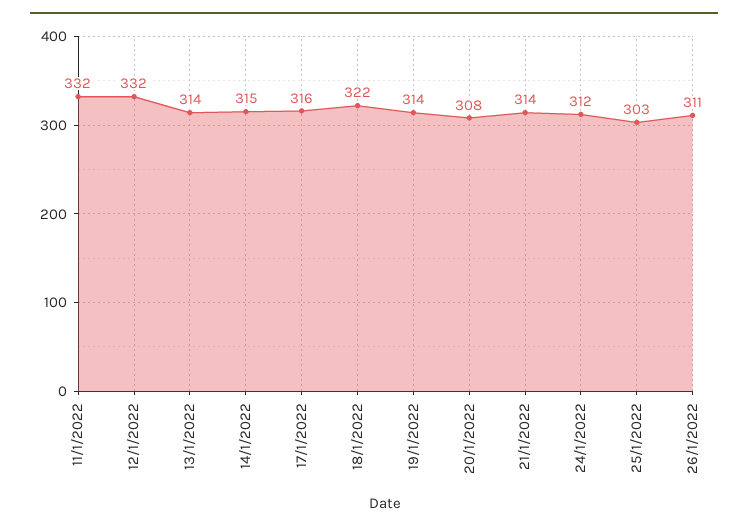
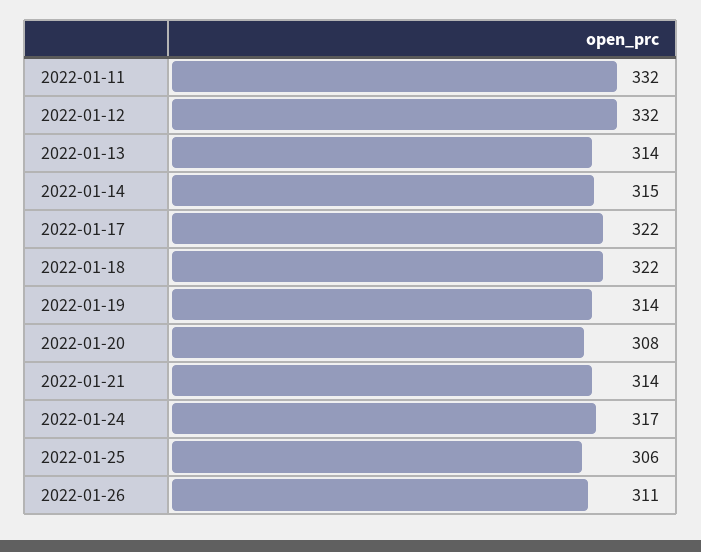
  {
    "11/1/2022": 332,
    "12/1/2022": 332,
    "13/1/2022": 314,
    "14/1/2022": 315,
-   "17/1/2022": 316,
+   "17/1/2022": 322,
    "18/1/2022": 322,
    "19/1/2022": 314,
    "20/1/2022": 308,
    "21/1/2022": 314,
-   "24/1/2022": 312,
+   "24/1/2022": 317,
-   "25/1/2022": 303,
+   "25/1/2022": 306,
    "26/1/2022": 311
  }

